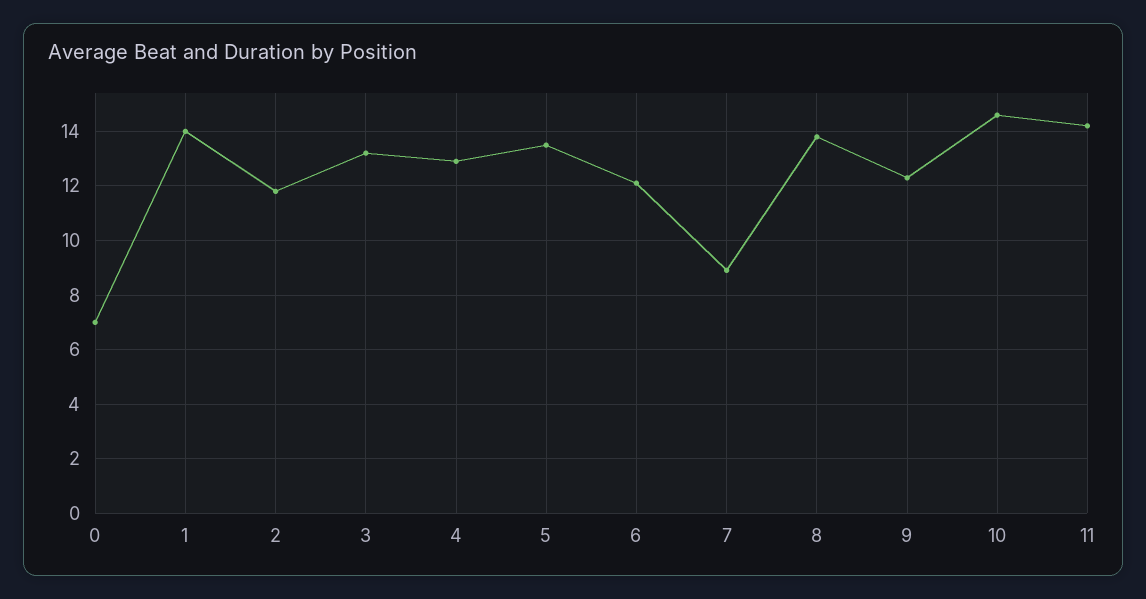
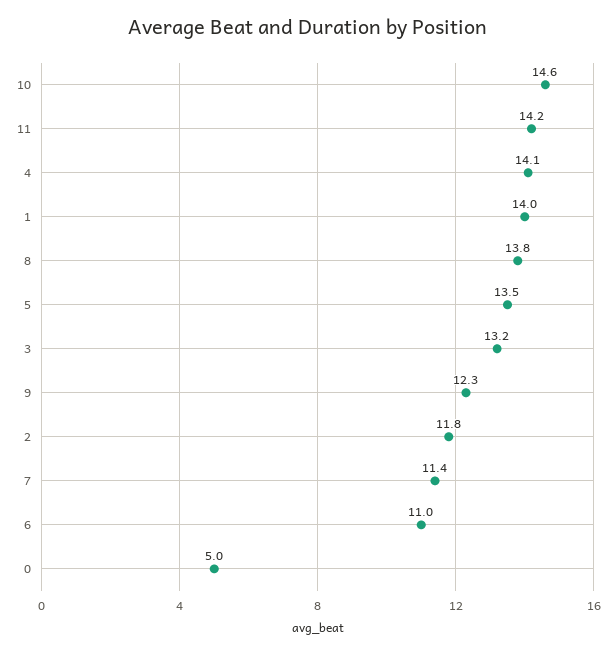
  {
-   "0": 7,
+   "0": 5,
    "1": 14,
    "2": 11.8,
    "3": 13.2,
-   "4": 13,
+   "4": 14.1,
    "5": 13.5,
-   "6": 12,
+   "6": 11,
-   "7": 9,
+   "7": 11.4,
    "8": 13.8,
    "9": 12.3,
    "10": 14.6,
    "11": 14.2
  }

